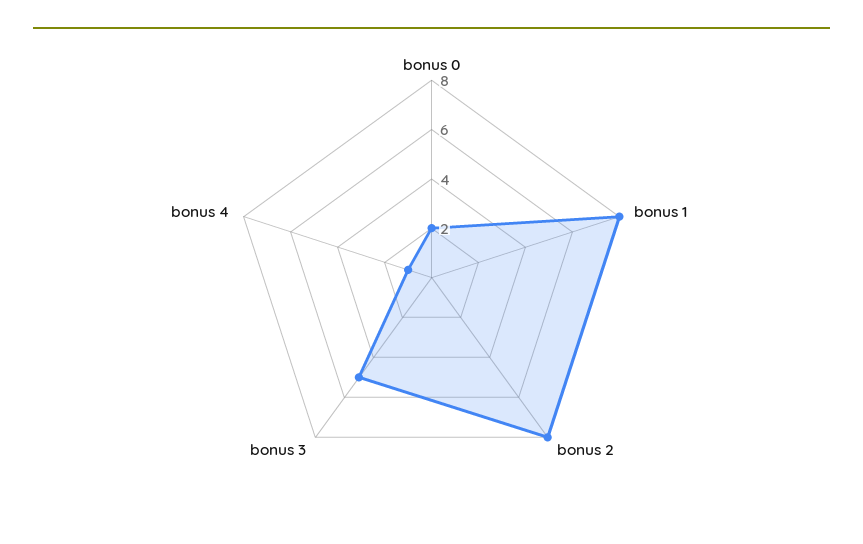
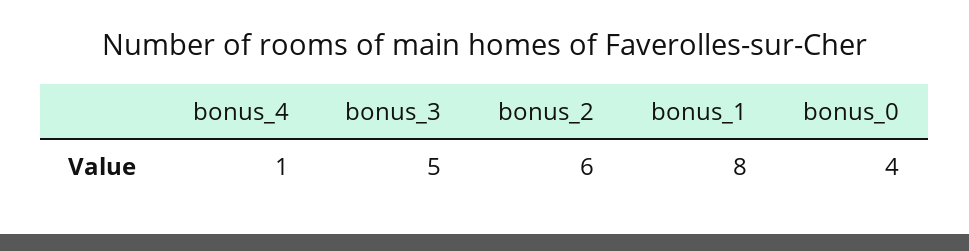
  {
-   "bonus 0": 2,
+   "bonus 0": 4,
    "bonus 1": 8,
-   "bonus 2": 8,
+   "bonus 2": 6,
    "bonus 3": 5,
    "bonus 4": 1
  }

